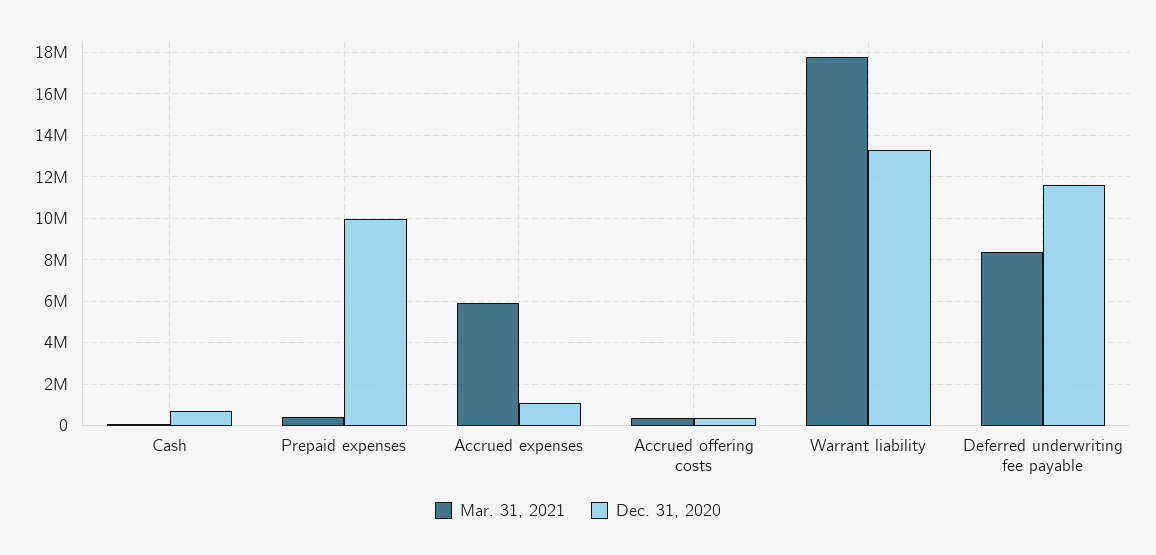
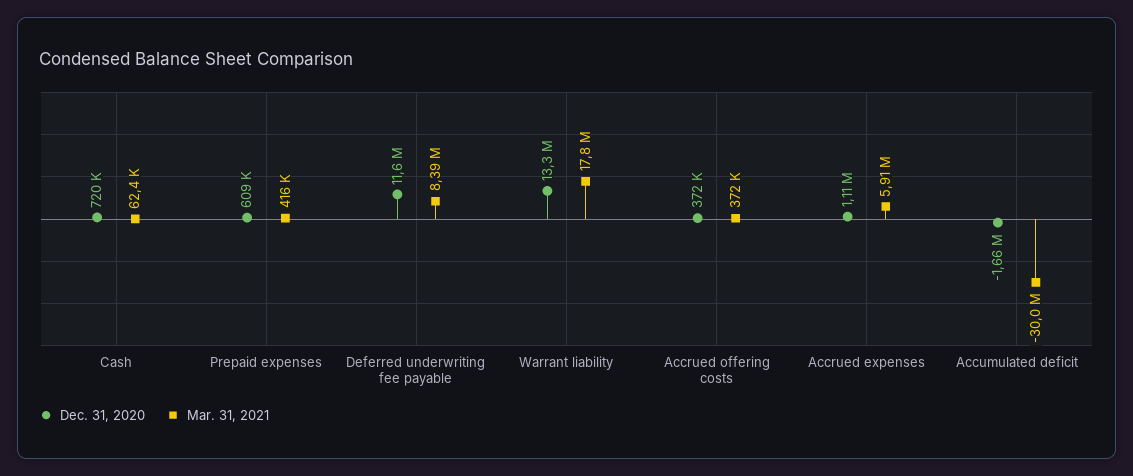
  {
    "Mar. 31, 2021": {
      "Cash": 62400,
      "Prepaid expenses": 416000,
      "Accrued expenses": 5910000,
      "Accrued offering costs": 372000,
      "Warrant liability": 17800000,
-     "Deferred underwriting fee payable": 8390000
+     "Deferred underwriting fee payable": 8390000,
+     "Accumulated deficit": -30000000
    },
    "Dec. 31, 2020": {
      "Cash": 720000,
-     "Prepaid expenses": 10000000,
+     "Prepaid expenses": 609000,
      "Accrued expenses": 1110000,
      "Accrued offering costs": 372000,
      "Warrant liability": 13300000,
-     "Deferred underwriting fee payable": 11600000
+     "Deferred underwriting fee payable": 11600000,
+     "Accumulated deficit": -1660000
    }
  }

